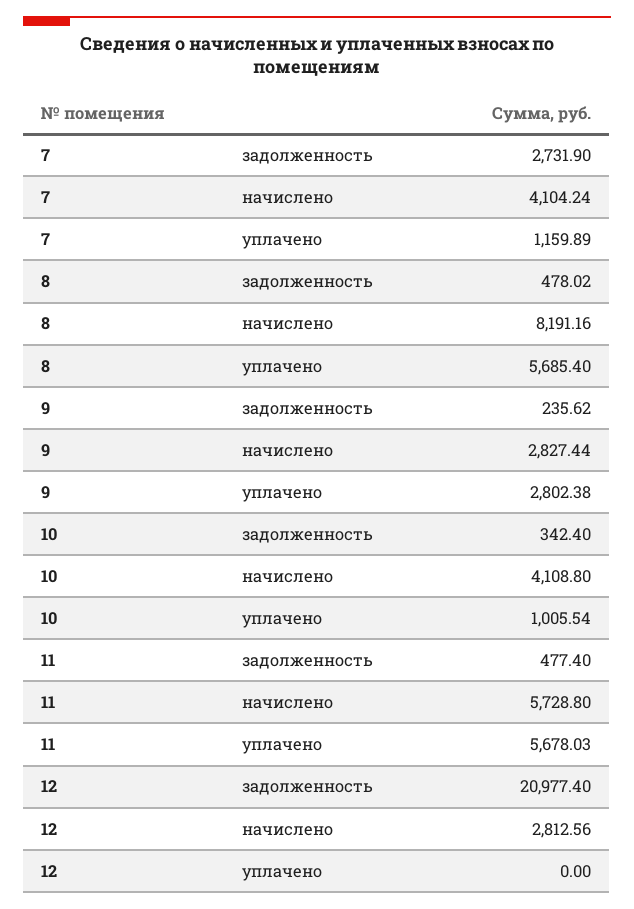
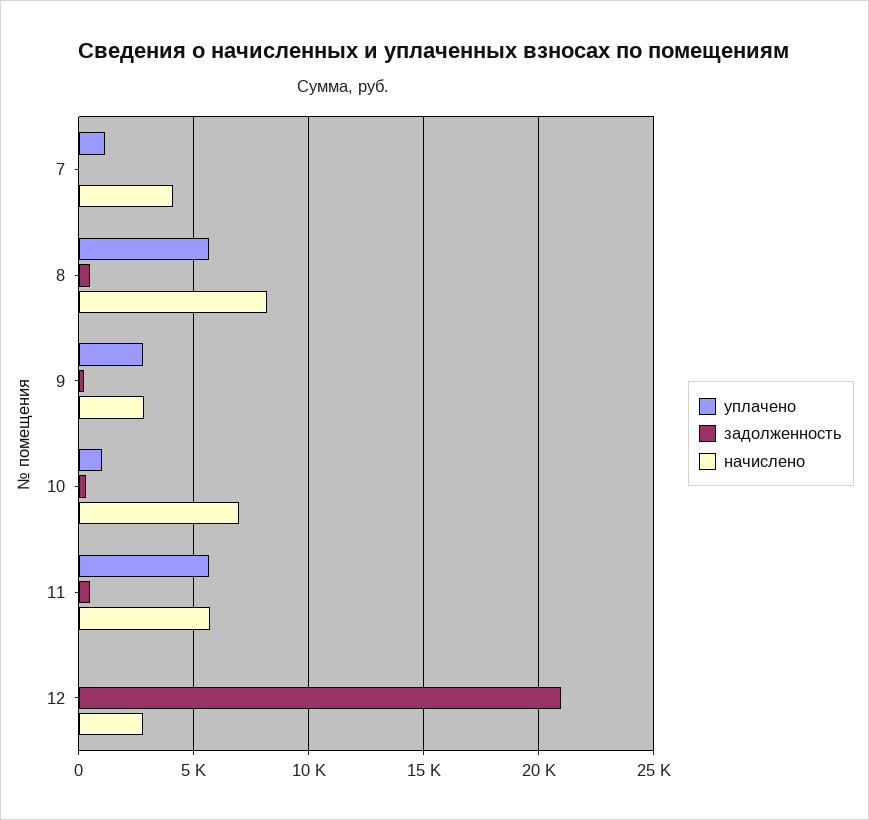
  {
    "задолженность": {
-     "7": 2731.9,
+     "7": 0,
      "8": 478.02,
      "9": 235.62,
      "10": 342.4,
      "11": 477.4,
      "12": 20977.4
    },
    "начислено": {
      "7": 4104.24,
      "8": 8191.16,
      "9": 2827.44,
-     "10": 4108.8,
+     "10": 7000,
      "11": 5728.8,
      "12": 2812.56
    },
    "уплачено": {
      "7": 1159.89,
      "8": 5685.4,
      "9": 2802.38,
      "10": 1005.54,
      "11": 5678.03,
      "12": 0
    }
  }

